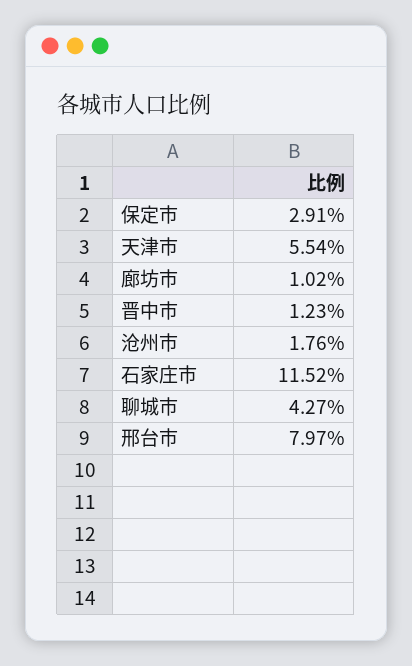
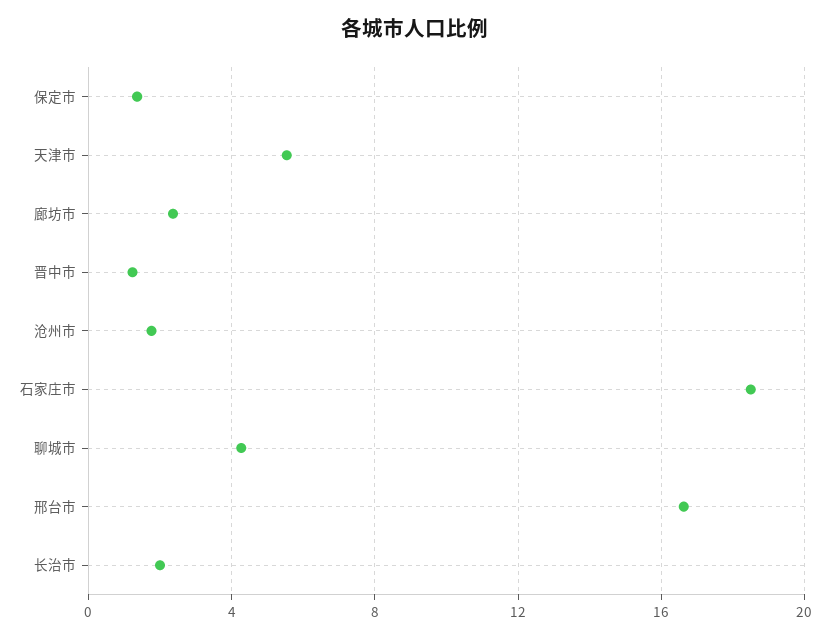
  {
-   "保定市": 2.91,
+   "保定市": 1.5,
    "天津市": 5.54,
-   "廊坊市": 1.02,
+   "廊坊市": 2.5,
    "晋中市": 1.23,
    "沧州市": 1.76,
-   "石家庄市": 11.52,
+   "石家庄市": 18.5,
    "聊城市": 4.27,
-   "邢台市": 7.97
+   "邢台市": 16.5,
+   "长治市": 2
  }

